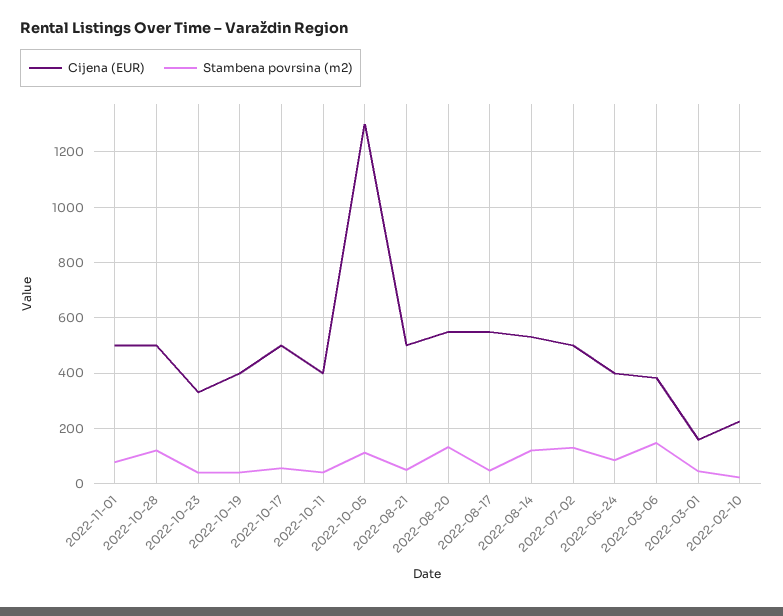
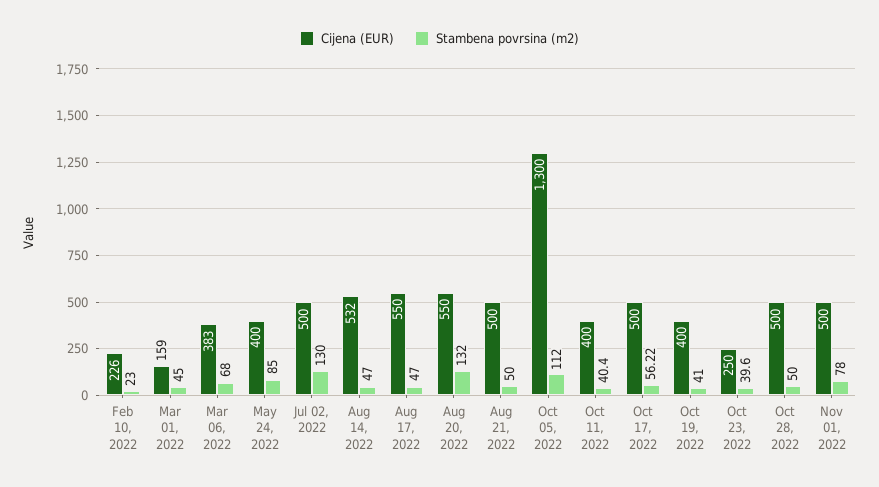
  {
    "Cijena (EUR)": {
      "2022-11-01": 500,
      "2022-10-28": 500,
-     "2022-10-23": 325,
+     "2022-10-23": 250,
      "2022-10-19": 400,
      "2022-10-17": 500,
      "2022-10-11": 400,
      "2022-10-05": 1300,
      "2022-08-21": 500,
      "2022-08-20": 550,
      "2022-08-17": 550,
      "2022-08-14": 532,
      "2022-07-02": 500,
      "2022-05-24": 400,
      "2022-03-06": 383,
      "2022-03-01": 159,
      "2022-02-10": 226
    },
    "Stambena povrsina (m2)": {
      "2022-11-01": 78,
-     "2022-10-28": 125,
+     "2022-10-28": 50,
      "2022-10-23": 39.6,
      "2022-10-19": 41,
      "2022-10-17": 56.22,
      "2022-10-11": 40.4,
      "2022-10-05": 112,
      "2022-08-21": 50,
      "2022-08-20": 132,
      "2022-08-17": 47,
-     "2022-08-14": 125,
+     "2022-08-14": 47,
      "2022-07-02": 130,
      "2022-05-24": 85,
-     "2022-03-06": 150,
+     "2022-03-06": 68,
      "2022-03-01": 45,
      "2022-02-10": 23
    }
  }

